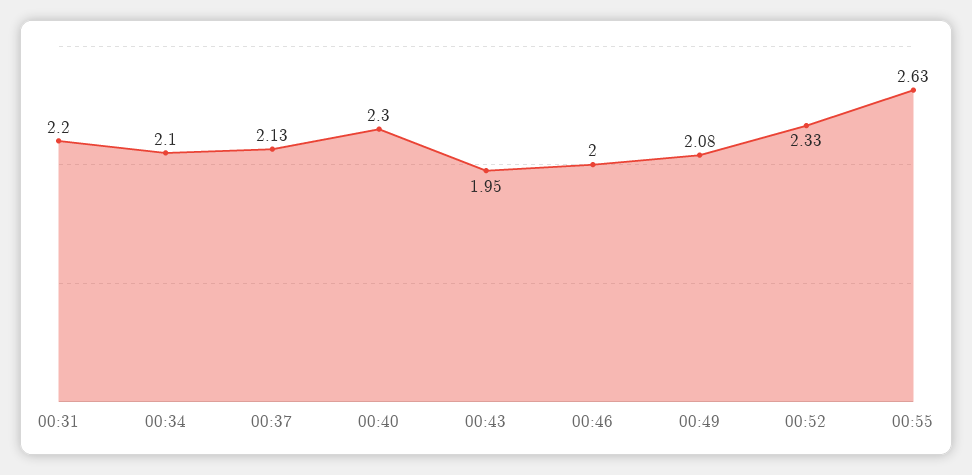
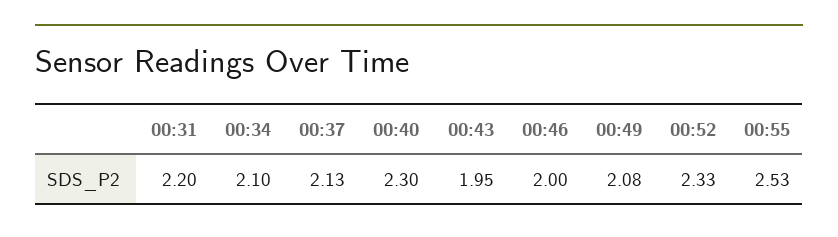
  {
    "00:31": 2.2,
    "00:34": 2.1,
    "00:37": 2.13,
    "00:40": 2.3,
    "00:43": 1.95,
    "00:46": 2,
    "00:49": 2.08,
    "00:52": 2.33,
-   "00:55": 2.63
+   "00:55": 2.53
  }

